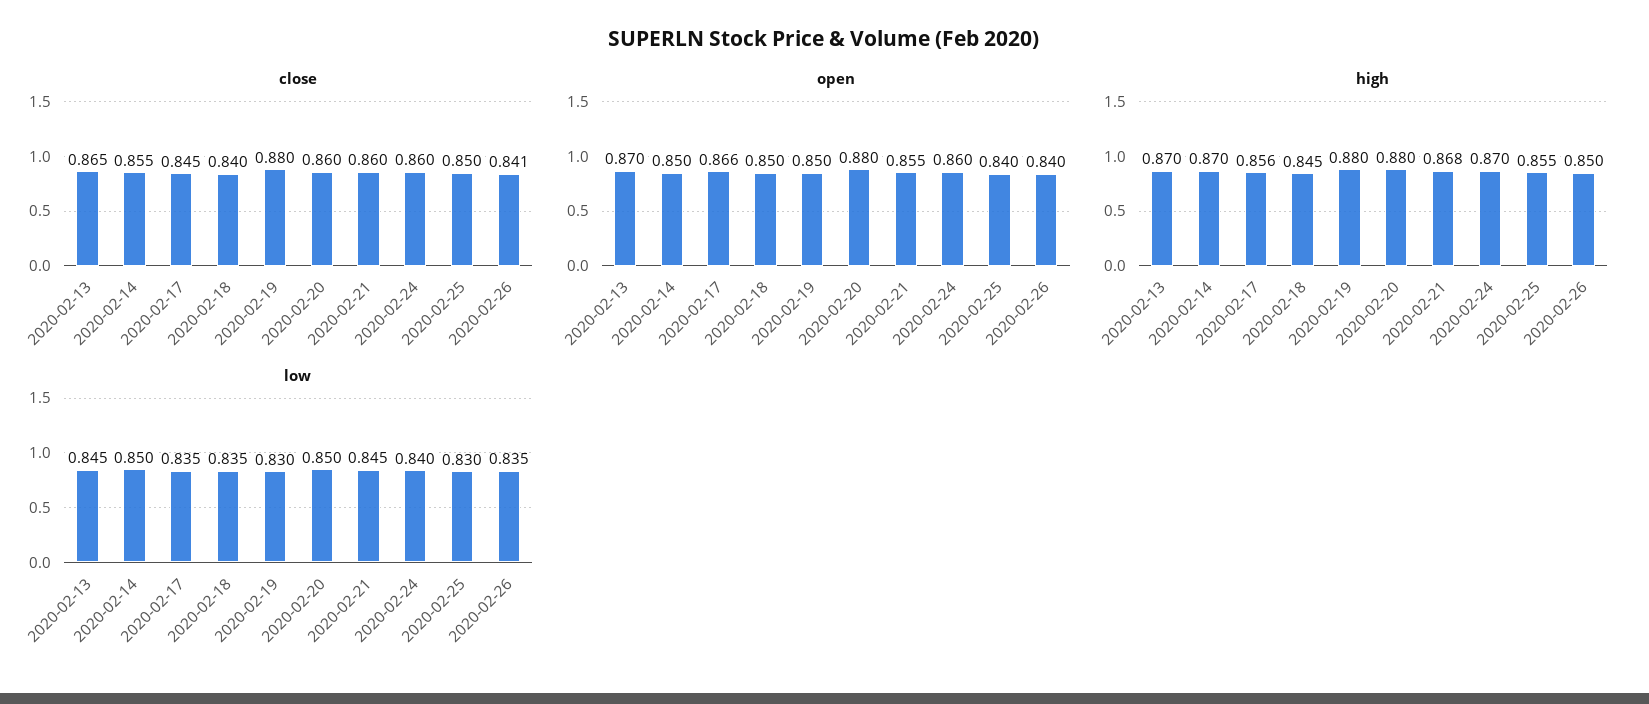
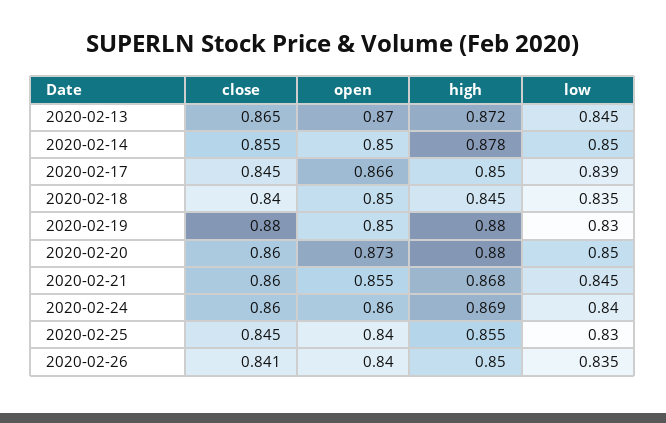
  {
    "close": {
      "2020-02-13": 0.865,
      "2020-02-14": 0.855,
      "2020-02-17": 0.845,
      "2020-02-18": 0.84,
      "2020-02-19": 0.88,
      "2020-02-20": 0.86,
      "2020-02-21": 0.86,
      "2020-02-24": 0.86,
-     "2020-02-25": 0.85,
+     "2020-02-25": 0.845,
      "2020-02-26": 0.841
    },
    "open": {
      "2020-02-13": 0.87,
      "2020-02-14": 0.85,
      "2020-02-17": 0.866,
      "2020-02-18": 0.85,
      "2020-02-19": 0.85,
-     "2020-02-20": 0.88,
+     "2020-02-20": 0.873,
      "2020-02-21": 0.855,
      "2020-02-24": 0.86,
      "2020-02-25": 0.84,
      "2020-02-26": 0.84
    },
    "high": {
-     "2020-02-13": 0.87,
+     "2020-02-13": 0.872,
-     "2020-02-14": 0.87,
+     "2020-02-14": 0.878,
-     "2020-02-17": 0.856,
+     "2020-02-17": 0.85,
      "2020-02-18": 0.845,
      "2020-02-19": 0.88,
      "2020-02-20": 0.88,
      "2020-02-21": 0.868,
-     "2020-02-24": 0.87,
+     "2020-02-24": 0.869,
      "2020-02-25": 0.855,
      "2020-02-26": 0.85
    },
    "low": {
      "2020-02-13": 0.845,
      "2020-02-14": 0.85,
-     "2020-02-17": 0.835,
+     "2020-02-17": 0.839,
      "2020-02-18": 0.835,
      "2020-02-19": 0.83,
      "2020-02-20": 0.85,
      "2020-02-21": 0.845,
      "2020-02-24": 0.84,
      "2020-02-25": 0.83,
      "2020-02-26": 0.835
    }
  }

